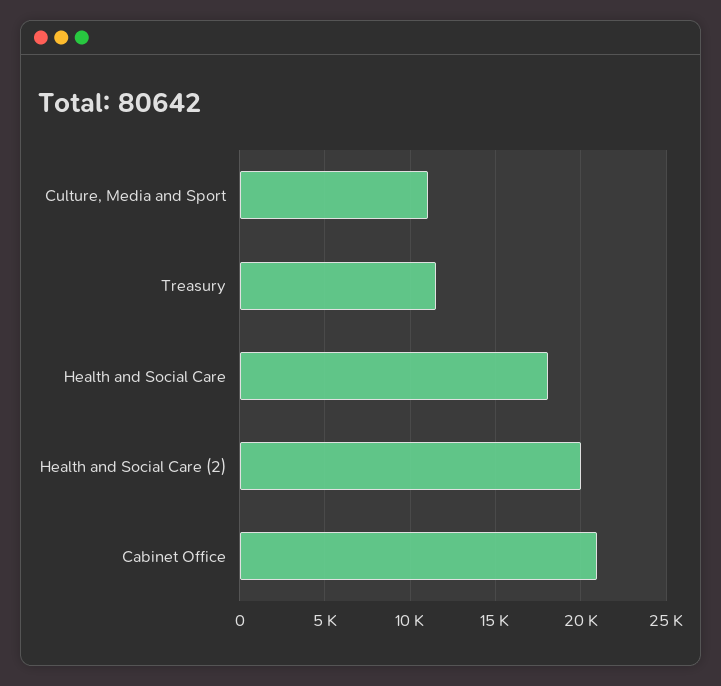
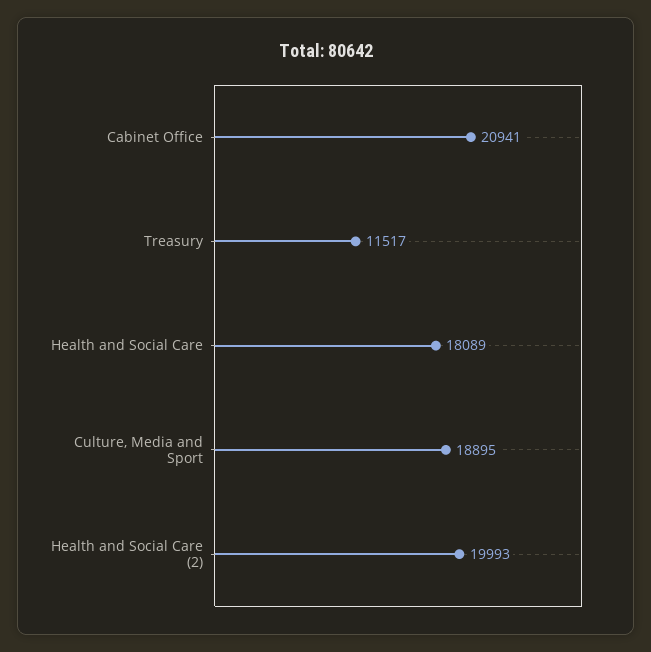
  {
-   "Culture, Media and Sport": 11000,
+   "Culture, Media and Sport": 18895,
    "Treasury": 11517,
    "Health and Social Care": 18089,
    "Health and Social Care (2)": 19993,
    "Cabinet Office": 20941
  }

